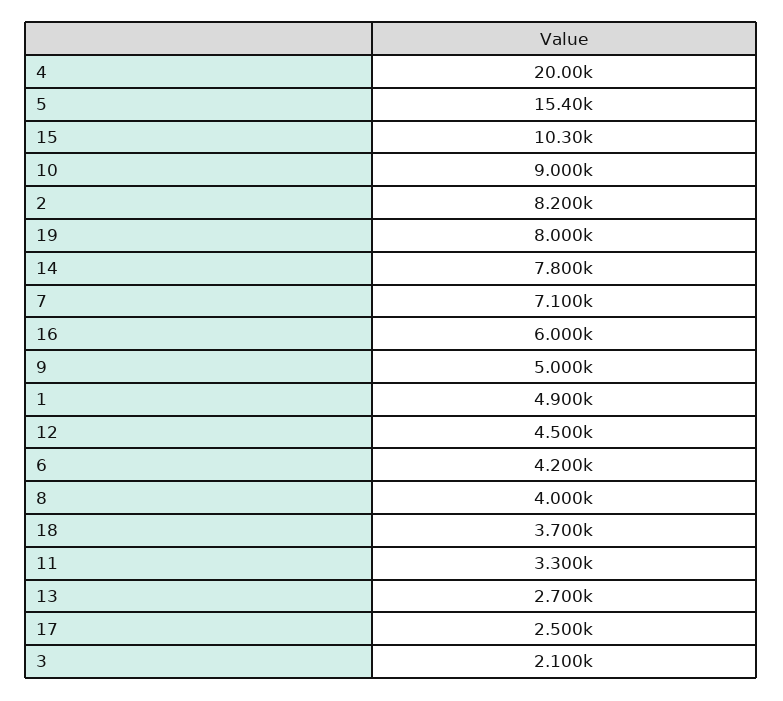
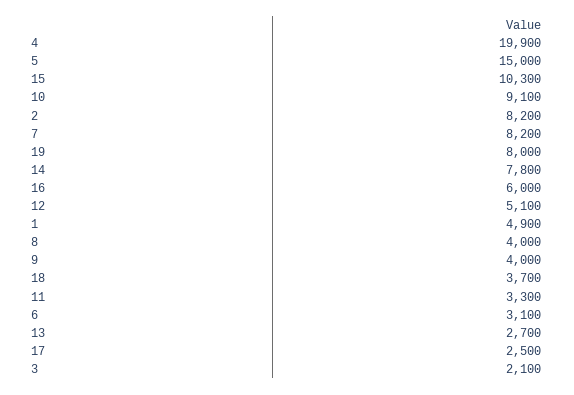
  {
-   "4": 20000,
+   "4": 19900,
-   "5": 15400,
+   "5": 15000,
    "15": 10300,
-   "10": 9000,
+   "10": 9100,
    "2": 8200,
    "19": 8000,
    "14": 7800,
-   "7": 7100,
+   "7": 8200,
    "16": 6000,
-   "9": 5000,
+   "9": 4000,
    "1": 4900,
-   "12": 4500,
+   "12": 5100,
-   "6": 4200,
+   "6": 3100,
    "8": 4000,
    "18": 3700,
    "11": 3300,
    "13": 2700,
    "17": 2500,
    "3": 2100
  }

